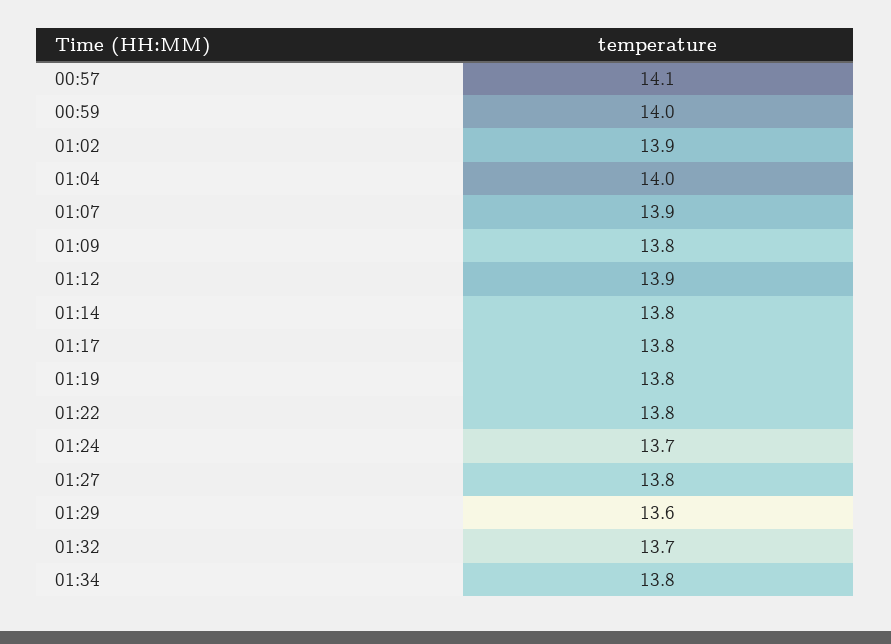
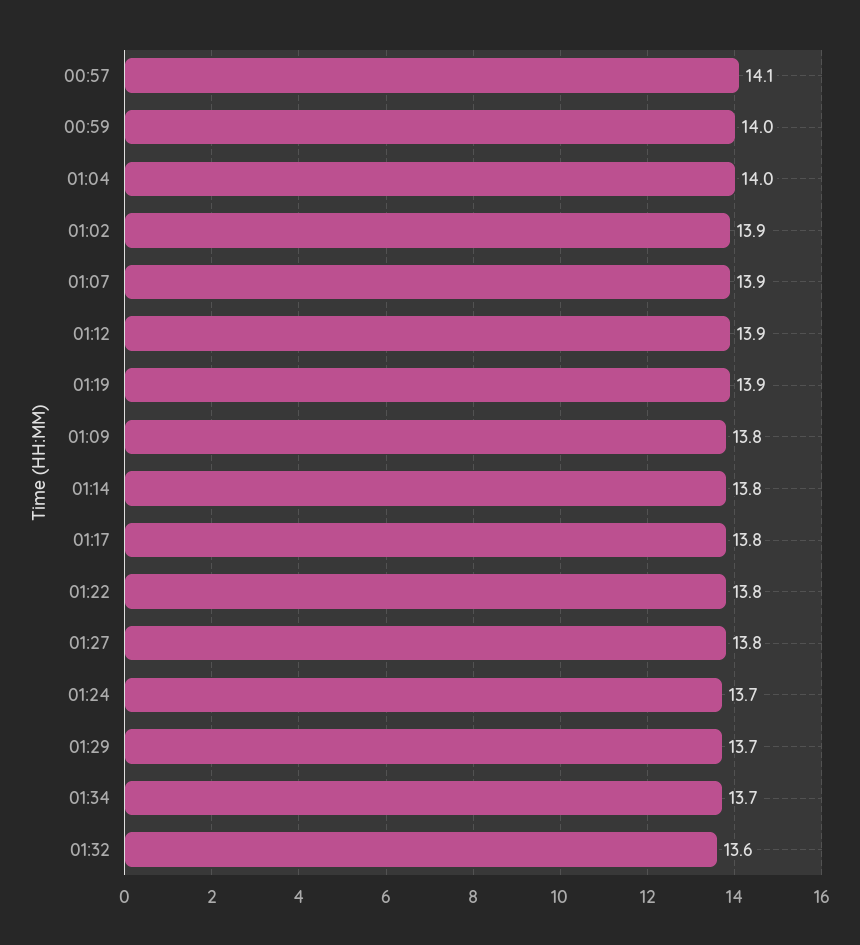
  {
    "00:57": 14.1,
    "00:59": 14,
    "01:02": 13.9,
    "01:04": 14,
    "01:07": 13.9,
    "01:09": 13.8,
    "01:12": 13.9,
    "01:14": 13.8,
    "01:17": 13.8,
-   "01:19": 13.8,
+   "01:19": 13.9,
    "01:22": 13.8,
    "01:24": 13.7,
    "01:27": 13.8,
-   "01:29": 13.6,
+   "01:29": 13.7,
-   "01:32": 13.7,
+   "01:32": 13.6,
-   "01:34": 13.8
+   "01:34": 13.7
  }

